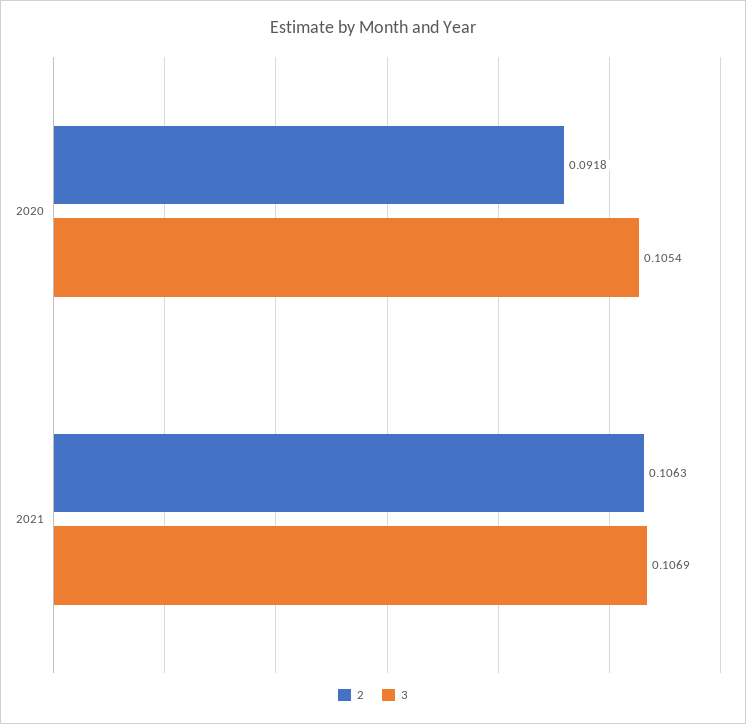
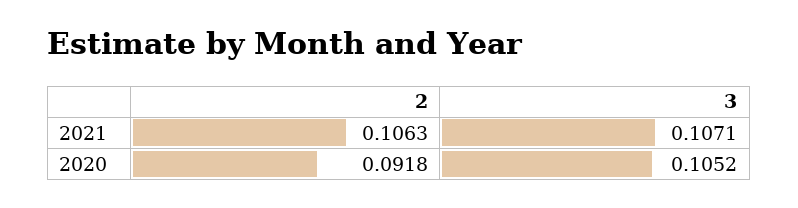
  {
    "2": {
      "2020": 0.0918,
      "2021": 0.1063
    },
    "3": {
-     "2020": 0.1054,
+     "2020": 0.1052,
-     "2021": 0.1069
+     "2021": 0.1071
    }
  }

